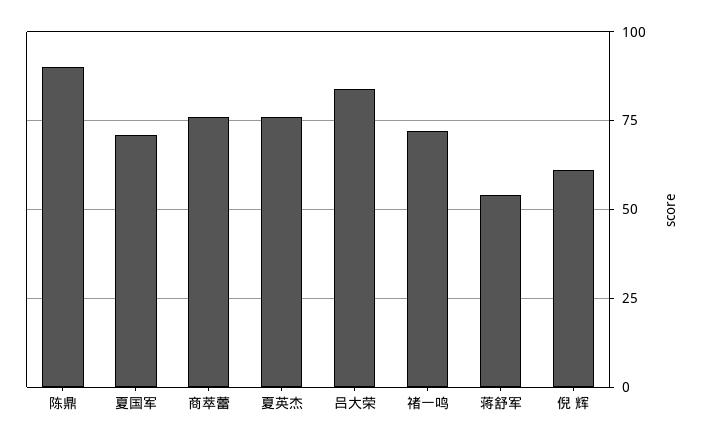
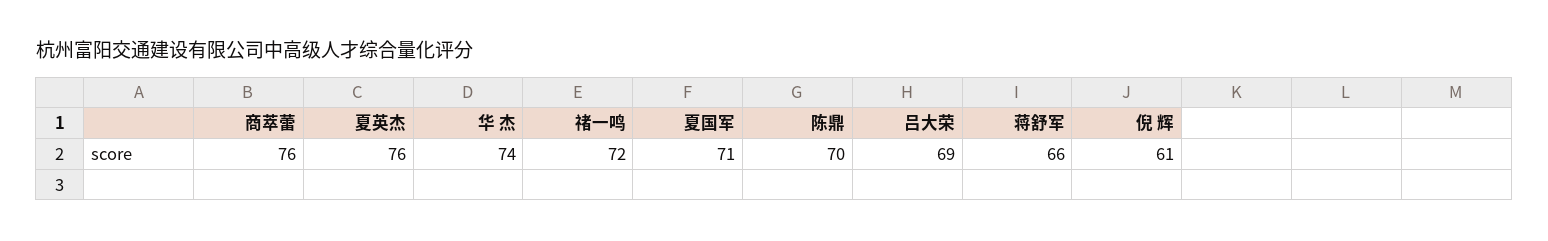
  {
-   "陈鼎": 90,
+   "陈鼎": 70,
    "夏国军": 71,
    "商萃蕾": 76,
    "夏英杰": 76,
-   "吕大荣": 85,
+   "吕大荣": 69,
    "禇一鸣": 72,
-   "蒋舒军": 55,
+   "蒋舒军": 66,
-   "倪 辉": 61
+   "倪 辉": 61,
+   "华 杰": 74
  }

